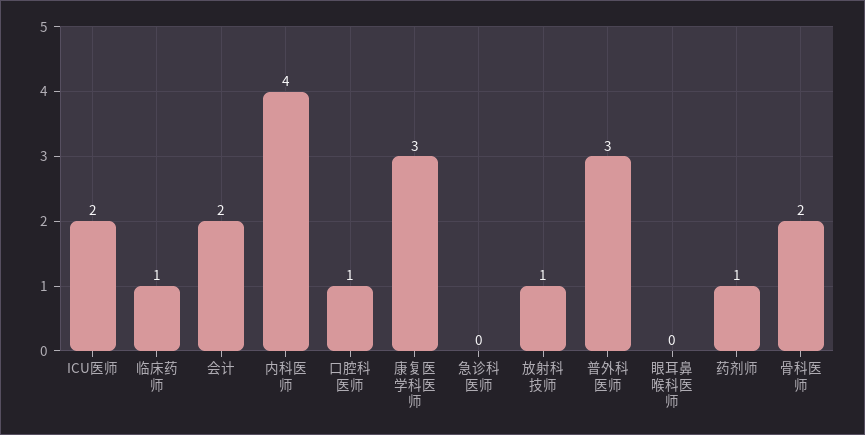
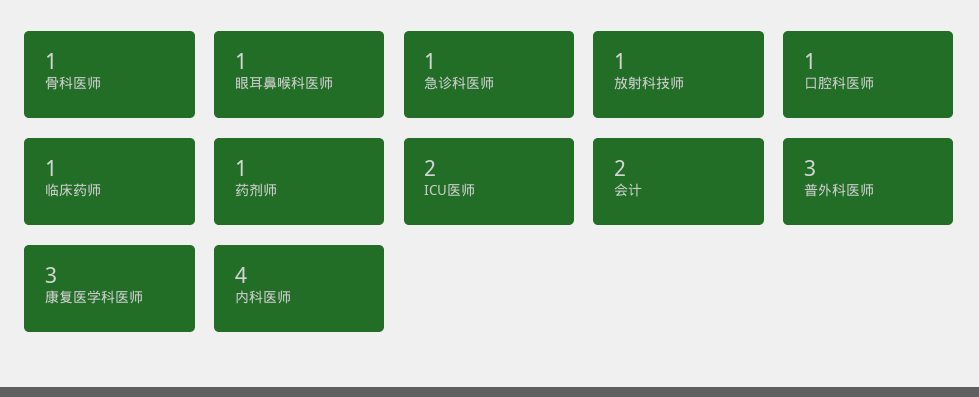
  {
    "ICU医师": 2,
    "临床药师": 1,
    "会计": 2,
    "内科医师": 4,
    "口腔科医师": 1,
    "康复医学科医师": 3,
-   "急诊科医师": 0,
+   "急诊科医师": 1,
    "放射科技师": 1,
    "普外科医师": 3,
-   "眼耳鼻喉科医师": 0,
+   "眼耳鼻喉科医师": 1,
    "药剂师": 1,
-   "骨科医师": 2
+   "骨科医师": 1
  }

